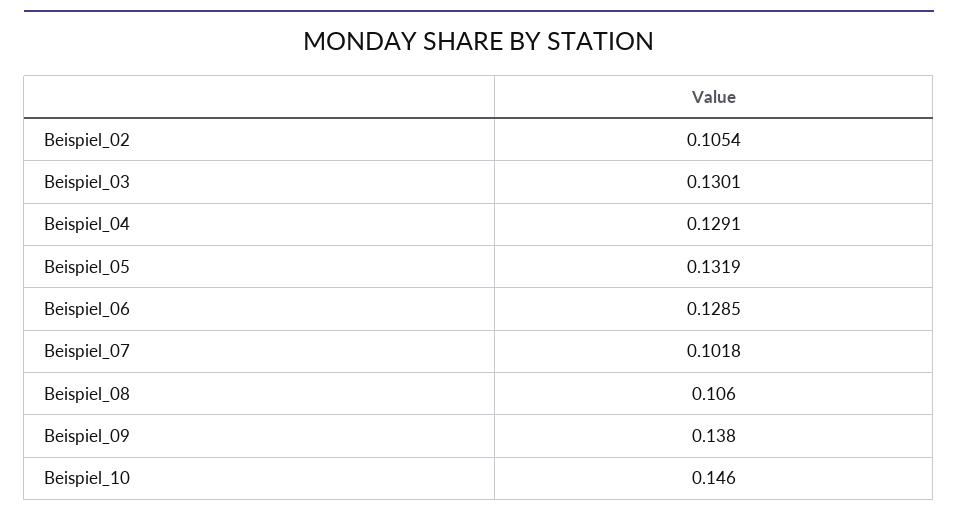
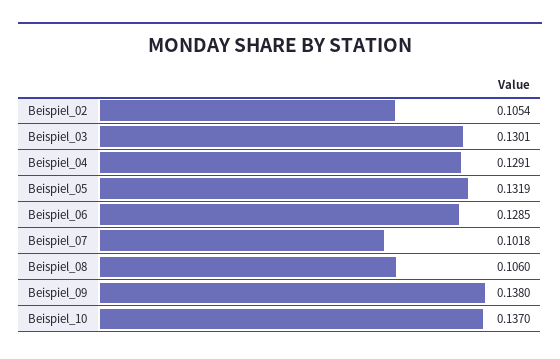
  {
    "Beispiel_02": 0.1054,
    "Beispiel_03": 0.1301,
    "Beispiel_04": 0.1291,
    "Beispiel_05": 0.1319,
    "Beispiel_06": 0.1285,
    "Beispiel_07": 0.1018,
    "Beispiel_08": 0.106,
    "Beispiel_09": 0.138,
-   "Beispiel_10": 0.146
+   "Beispiel_10": 0.137
  }

